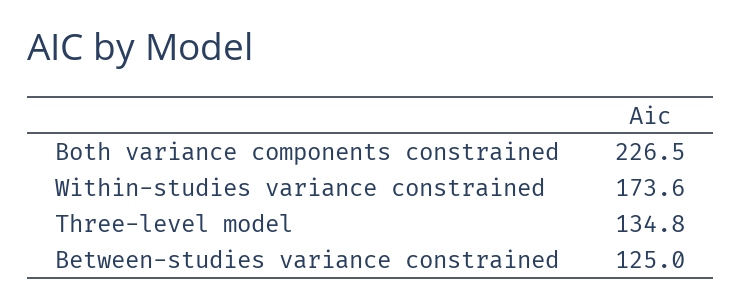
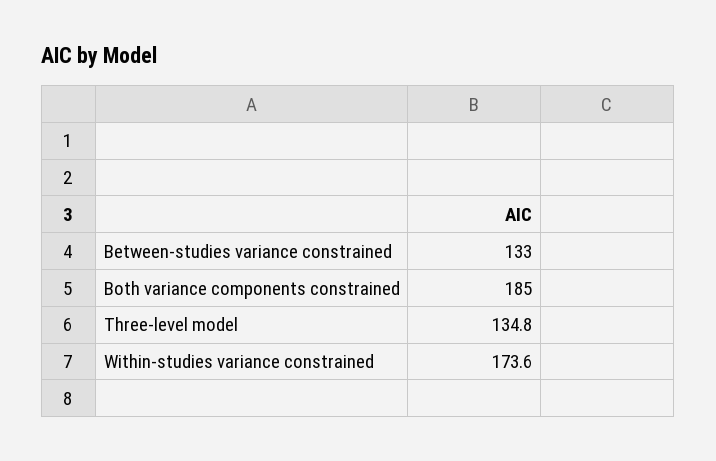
  {
-   "Both variance components constrained": 226.5,
+   "Both variance components constrained": 185,
    "Within-studies variance constrained": 173.6,
    "Three-level model": 134.8,
-   "Between-studies variance constrained": 125
+   "Between-studies variance constrained": 133
  }

